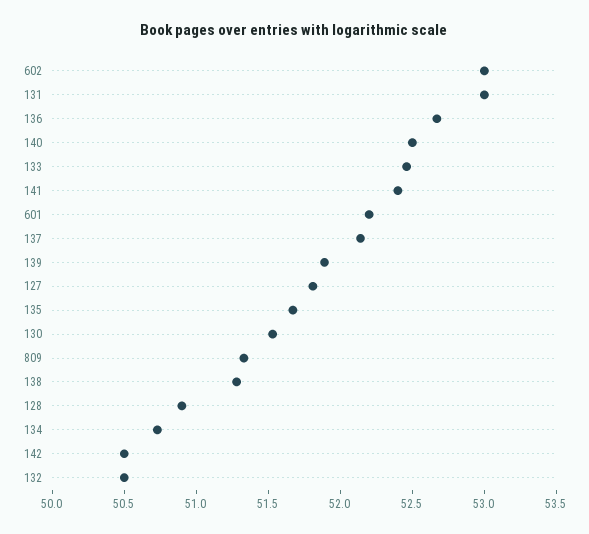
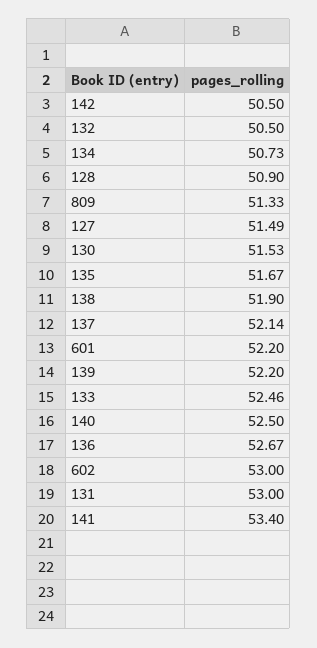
  {
    "602": 53,
    "131": 53,
    "136": 52.67,
    "140": 52.5,
    "133": 52.46,
-   "141": 52.4,
+   "141": 53.4,
    "601": 52.2,
    "137": 52.14,
-   "139": 51.9,
+   "139": 52.2,
-   "127": 51.8,
+   "127": 51.49,
    "135": 51.67,
    "130": 51.53,
    "809": 51.33,
-   "138": 51.3,
+   "138": 51.9,
    "128": 50.9,
    "134": 50.73,
    "142": 50.5,
    "132": 50.5
  }

